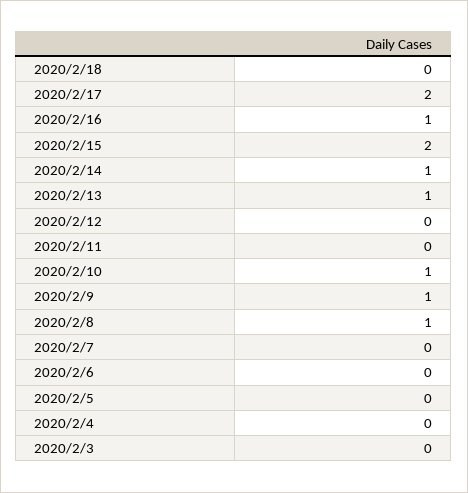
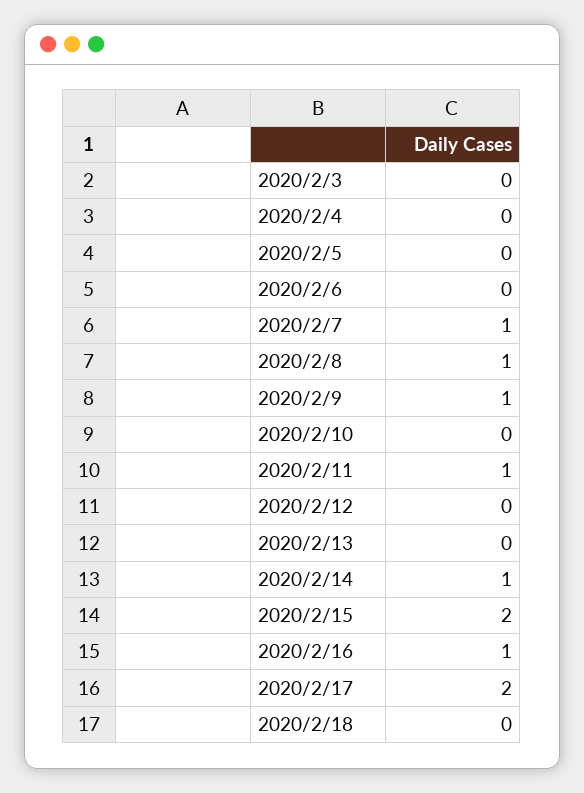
  {
    "2020/2/18": 0,
    "2020/2/17": 2,
    "2020/2/16": 1,
    "2020/2/15": 2,
    "2020/2/14": 1,
-   "2020/2/13": 1,
+   "2020/2/13": 0,
    "2020/2/12": 0,
-   "2020/2/11": 0,
+   "2020/2/11": 1,
-   "2020/2/10": 1,
+   "2020/2/10": 0,
    "2020/2/9": 1,
    "2020/2/8": 1,
-   "2020/2/7": 0,
+   "2020/2/7": 1,
    "2020/2/6": 0,
    "2020/2/5": 0,
    "2020/2/4": 0,
    "2020/2/3": 0
  }

